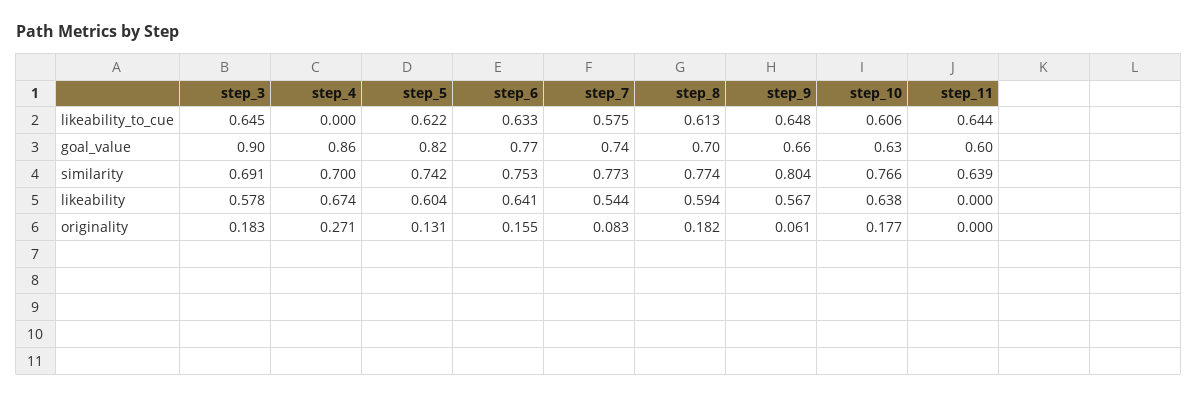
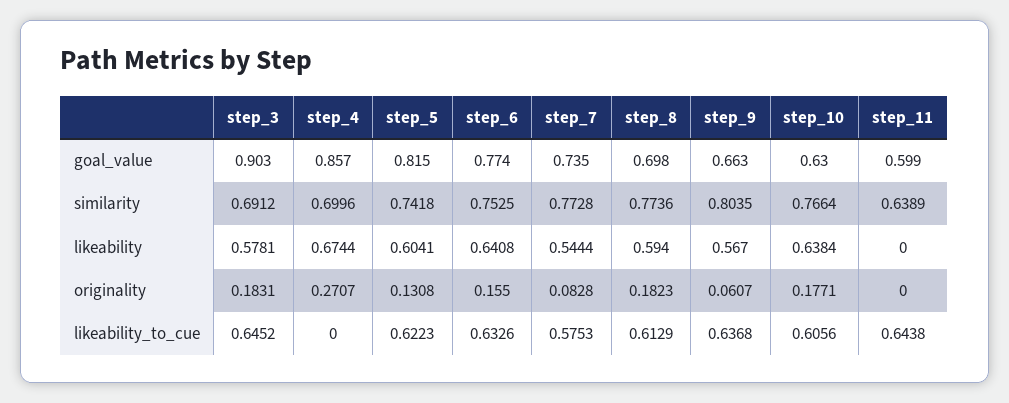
  {
    "step_3": {
      "likeability_to_cue": 0.6452,
      "goal_value": 0.903,
      "similarity": 0.6912,
      "likeability": 0.5781,
      "originality": 0.1831
    },
    "step_4": {
      "likeability_to_cue": 0,
      "goal_value": 0.857,
      "similarity": 0.6996,
      "likeability": 0.6744,
      "originality": 0.2707
    },
    "step_5": {
      "likeability_to_cue": 0.6223,
      "goal_value": 0.815,
      "similarity": 0.7418,
      "likeability": 0.6041,
      "originality": 0.1308
    },
    "step_6": {
      "likeability_to_cue": 0.6326,
      "goal_value": 0.774,
      "similarity": 0.7525,
      "likeability": 0.6408,
      "originality": 0.155
    },
    "step_7": {
      "likeability_to_cue": 0.5753,
      "goal_value": 0.735,
      "similarity": 0.7728,
      "likeability": 0.5444,
      "originality": 0.0828
    },
    "step_8": {
      "likeability_to_cue": 0.6129,
      "goal_value": 0.698,
      "similarity": 0.7736,
      "likeability": 0.594,
      "originality": 0.1823
    },
    "step_9": {
-     "likeability_to_cue": 0.648,
+     "likeability_to_cue": 0.6368,
      "goal_value": 0.663,
      "similarity": 0.8035,
      "likeability": 0.567,
      "originality": 0.0607
    },
    "step_10": {
      "likeability_to_cue": 0.6056,
      "goal_value": 0.63,
      "similarity": 0.7664,
      "likeability": 0.6384,
      "originality": 0.1771
    },
    "step_11": {
      "likeability_to_cue": 0.6438,
      "goal_value": 0.599,
      "similarity": 0.6389,
      "likeability": 0,
      "originality": 0
    }
  }

